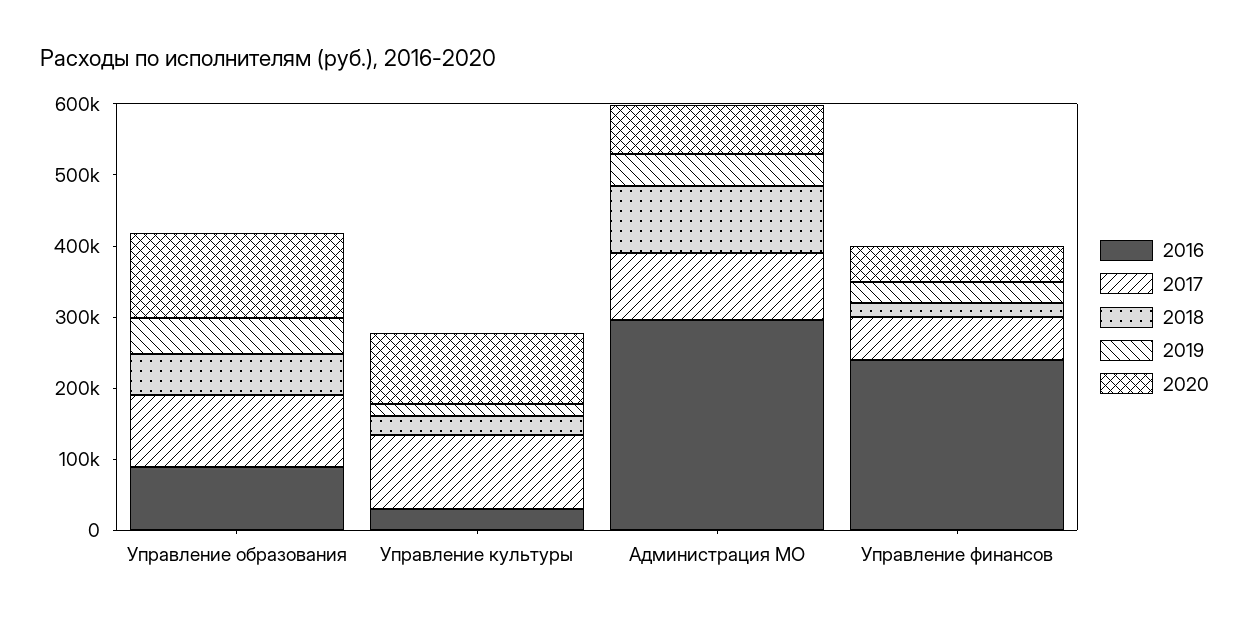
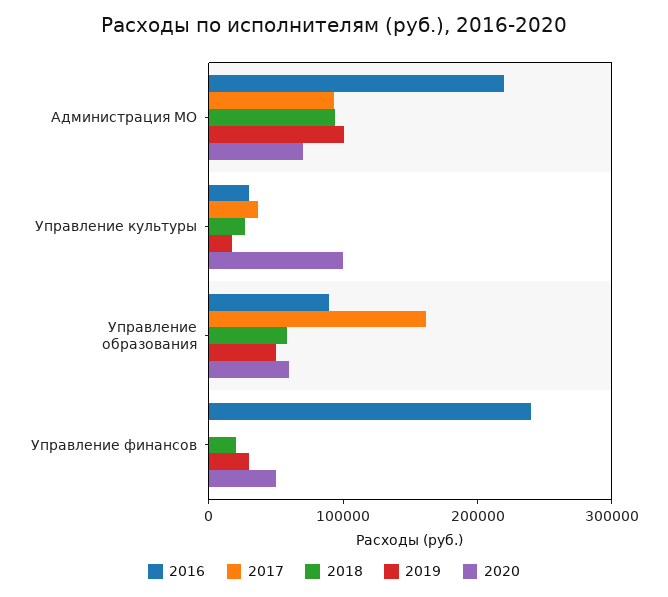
  {
    "2016": {
      "Управление образования": 80000,
      "Управление культуры": 40000,
-     "Администрация МО": 300000,
+     "Администрация МО": 220000,
      "Управление финансов": 240000
    },
    "2017": {
-     "Управление образования": 100000,
+     "Управление образования": 160000,
-     "Управление культуры": 100000,
+     "Управление культуры": 40000,
      "Администрация МО": 100000,
-     "Управление финансов": 60000
+     "Управление финансов": 0
    },
    "2018": {
      "Управление образования": 60000,
      "Управление культуры": 20000,
      "Администрация МО": 100000,
      "Управление финансов": 20000
    },
    "2019": {
      "Управление образования": 60000,
      "Управление культуры": 20000,
-     "Администрация МО": 40000,
+     "Администрация МО": 100000,
      "Управление финансов": 40000
    },
    "2020": {
-     "Управление образования": 120000,
+     "Управление образования": 60000,
      "Управление культуры": 100000,
      "Администрация МО": 80000,
      "Управление финансов": 60000
    }
  }

